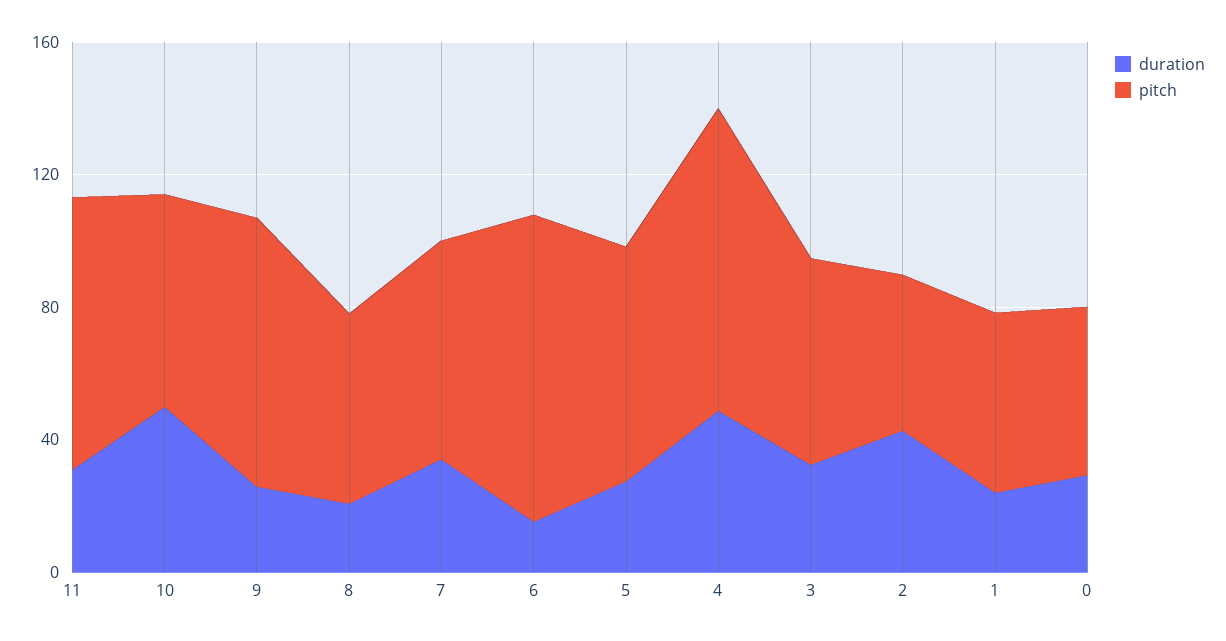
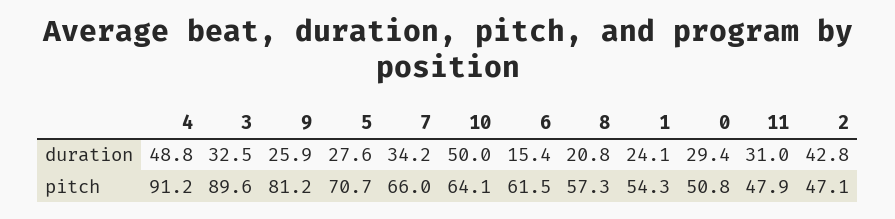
  {
    "duration": {
      "11": 31,
      "10": 50,
      "9": 25.9,
      "8": 20.8,
      "7": 34.2,
      "6": 15.4,
      "5": 27.6,
      "4": 48.8,
      "3": 32.5,
      "2": 42.8,
      "1": 24.1,
      "0": 29.4
    },
    "pitch": {
-     "11": 80,
+     "11": 47.9,
      "10": 64.1,
      "9": 81.2,
      "8": 57.3,
      "7": 66,
-     "6": 90,
+     "6": 61.5,
      "5": 70.7,
      "4": 91.2,
-     "3": 60,
+     "3": 89.6,
      "2": 47.1,
      "1": 54.3,
      "0": 50.8
    }
  }

